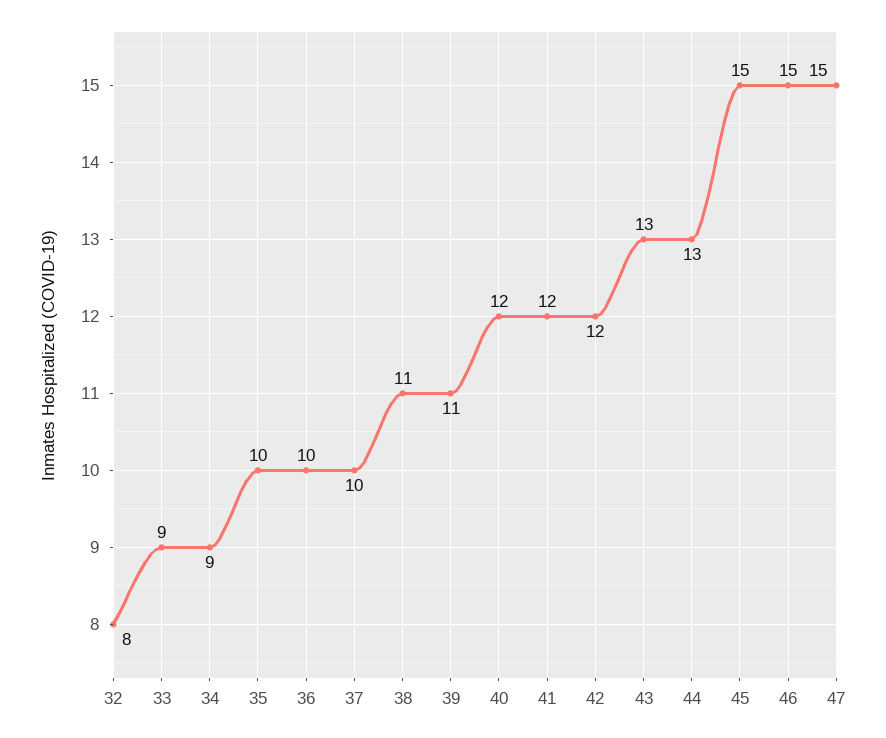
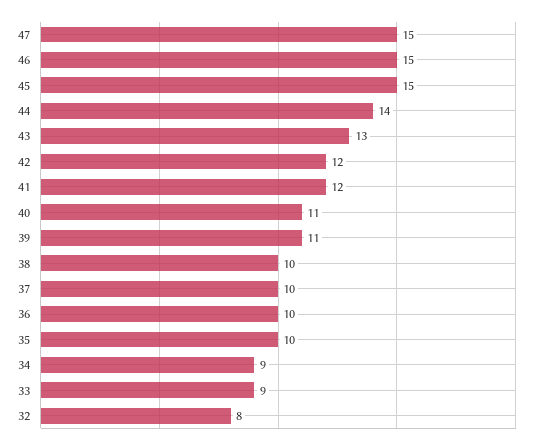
  {
    "32": 8,
    "33": 9,
    "34": 9,
    "35": 10,
    "36": 10,
    "37": 10,
-   "38": 11,
+   "38": 10,
    "39": 11,
-   "40": 12,
+   "40": 11,
    "41": 12,
    "42": 12,
    "43": 13,
-   "44": 13,
+   "44": 14,
    "45": 15,
    "46": 15,
    "47": 15
  }

